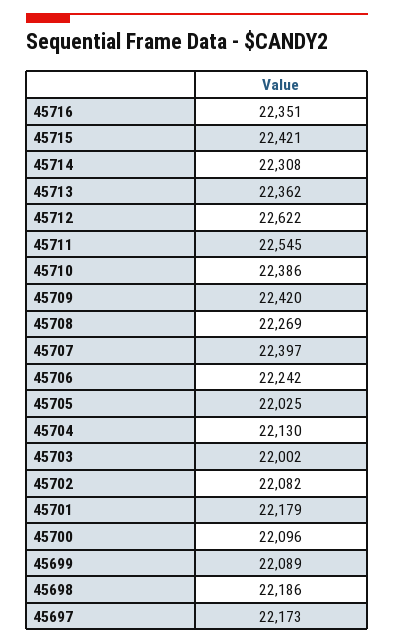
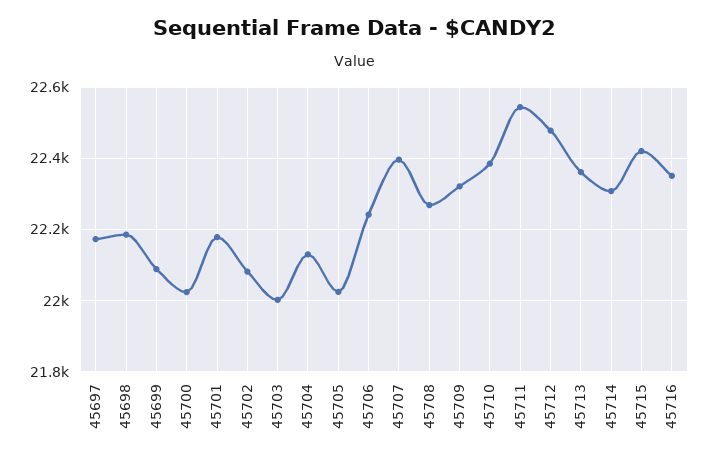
  {
    "45716": 22351,
    "45715": 22421,
    "45714": 22308,
    "45713": 22362,
-   "45712": 22622,
+   "45712": 22480,
    "45711": 22545,
    "45710": 22386,
-   "45709": 22420,
+   "45709": 22320,
    "45708": 22269,
    "45707": 22397,
    "45706": 22242,
    "45705": 22025,
    "45704": 22130,
    "45703": 22002,
    "45702": 22082,
    "45701": 22179,
-   "45700": 22096,
+   "45700": 22020,
    "45699": 22089,
    "45698": 22186,
    "45697": 22173
  }

